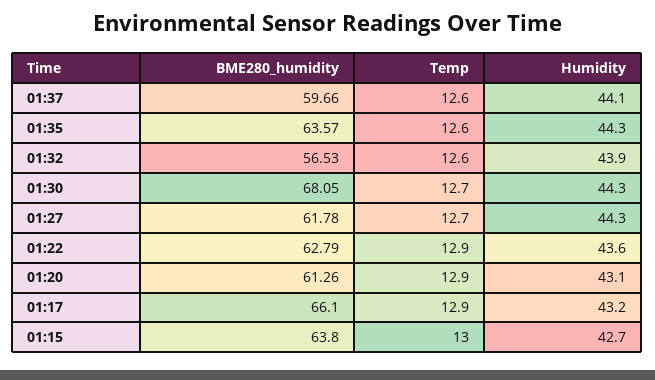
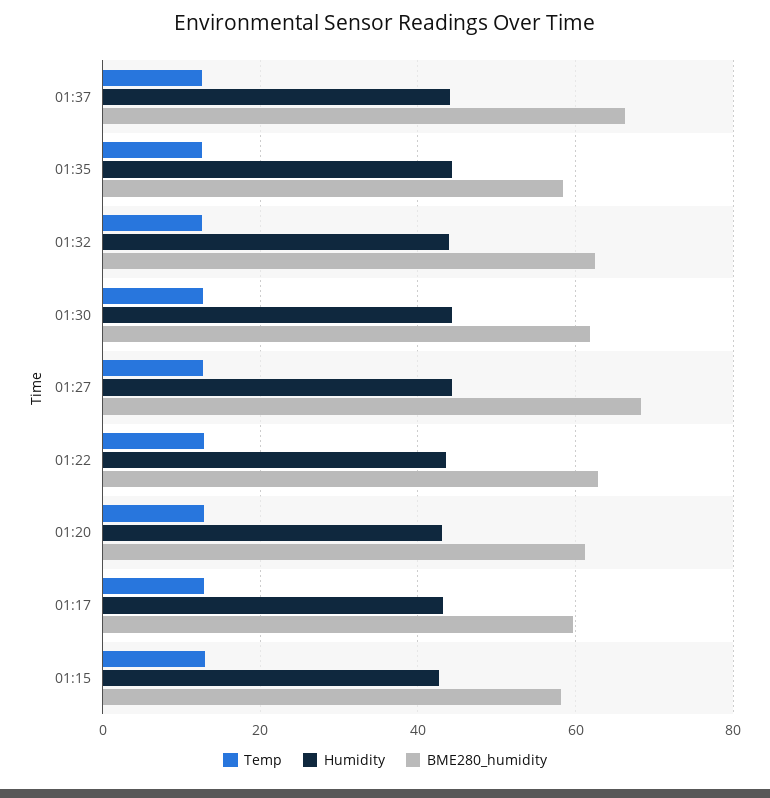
  {
    "BME280_humidity": {
-     "01:37": 59.66,
+     "01:37": 66,
-     "01:35": 63.57,
+     "01:35": 58,
-     "01:32": 56.53,
+     "01:32": 62,
-     "01:30": 68.05,
+     "01:30": 62,
-     "01:27": 61.78,
+     "01:27": 68,
      "01:22": 62.79,
      "01:20": 61.26,
-     "01:17": 66.1,
+     "01:17": 60,
-     "01:15": 63.8
+     "01:15": 58
    },
    "Temp": {
      "01:37": 12.6,
      "01:35": 12.6,
      "01:32": 12.6,
      "01:30": 12.7,
      "01:27": 12.7,
      "01:22": 12.9,
      "01:20": 12.9,
      "01:17": 12.9,
      "01:15": 13
    },
    "Humidity": {
      "01:37": 44.1,
      "01:35": 44.3,
      "01:32": 43.9,
      "01:30": 44.3,
      "01:27": 44.3,
      "01:22": 43.6,
      "01:20": 43.1,
      "01:17": 43.2,
      "01:15": 42.7
    }
  }

